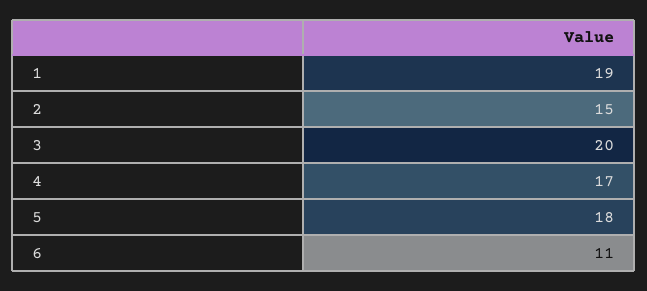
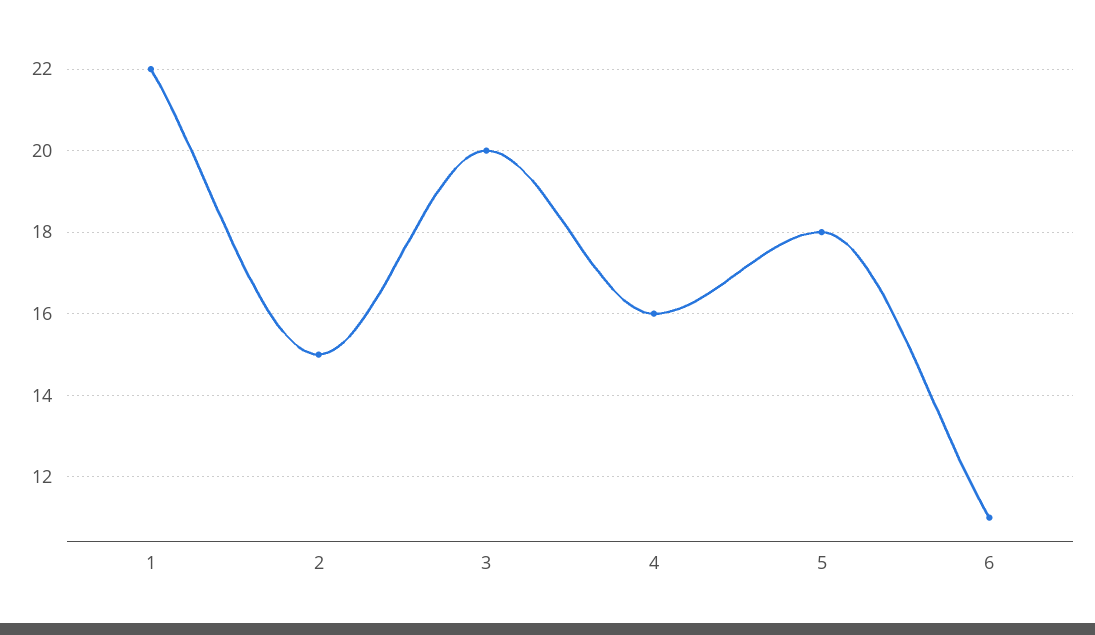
  {
-   "1": 19,
+   "1": 22,
    "2": 15,
    "3": 20,
-   "4": 17,
+   "4": 16,
    "5": 18,
    "6": 11
  }

